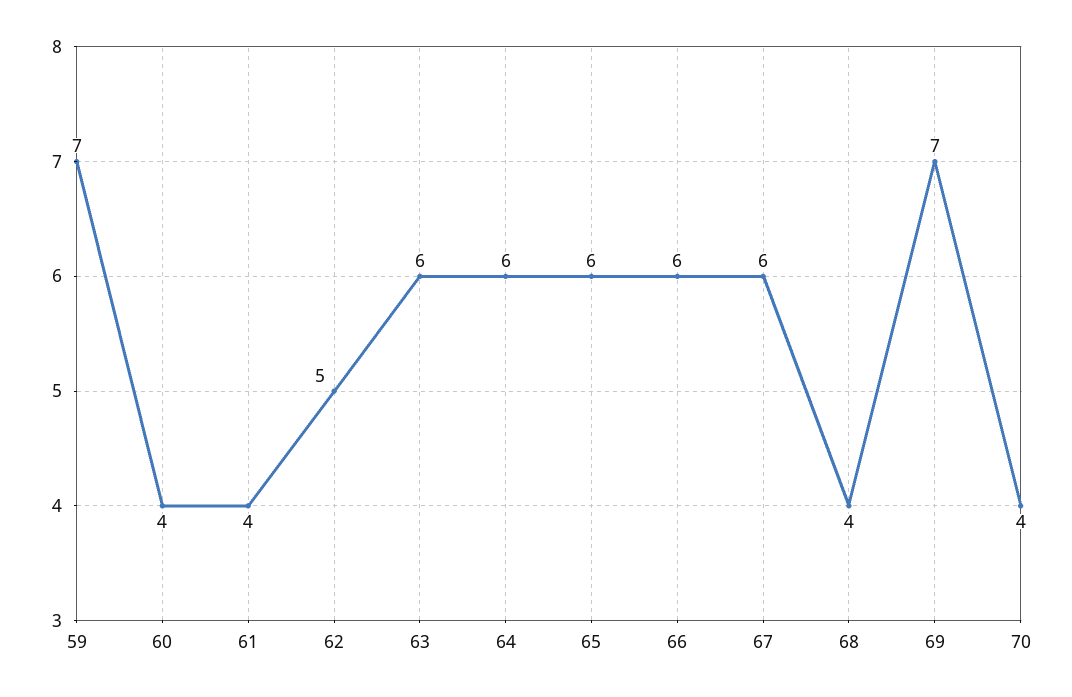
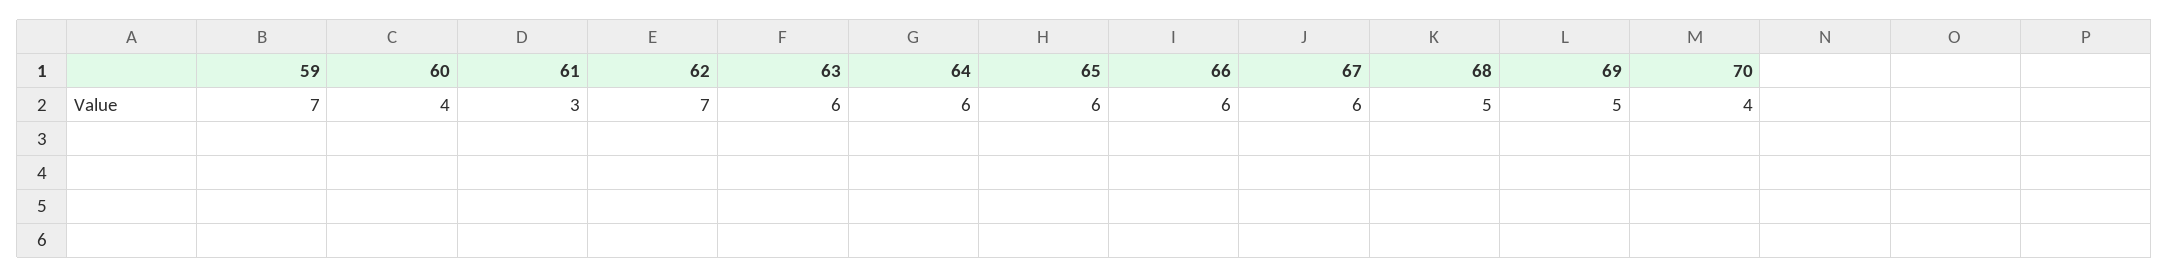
  {
    "59": 7,
    "60": 4,
-   "61": 4,
+   "61": 3,
-   "62": 5,
+   "62": 7,
    "63": 6,
    "64": 6,
    "65": 6,
    "66": 6,
    "67": 6,
-   "68": 4,
+   "68": 5,
-   "69": 7,
+   "69": 5,
    "70": 4
  }

